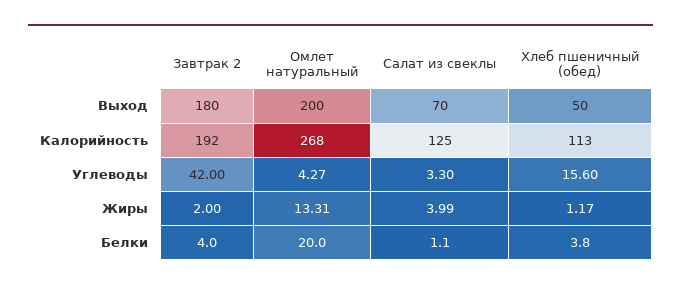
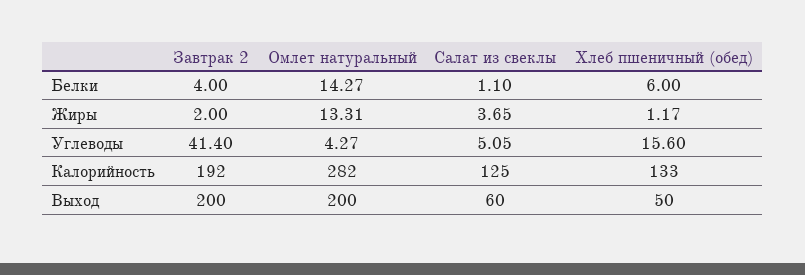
  {
    "Завтрак 2": {
-     "Выход": 180,
+     "Выход": 200,
      "Калорийность": 192,
-     "Углеводы": 42,
+     "Углеводы": 41.4,
      "Жиры": 2,
      "Белки": 4
    },
    "Омлет натуральный": {
      "Выход": 200,
-     "Калорийность": 268,
+     "Калорийность": 282,
      "Углеводы": 4.27,
      "Жиры": 13.31,
-     "Белки": 20
+     "Белки": 14.27
    },
    "Салат из свеклы": {
-     "Выход": 70,
+     "Выход": 60,
      "Калорийность": 125,
-     "Углеводы": 3.3,
+     "Углеводы": 5.05,
-     "Жиры": 3.99,
+     "Жиры": 3.65,
      "Белки": 1.1
    },
    "Хлеб пшеничный (обед)": {
      "Выход": 50,
-     "Калорийность": 113,
+     "Калорийность": 133,
      "Углеводы": 15.6,
      "Жиры": 1.17,
-     "Белки": 3.8
+     "Белки": 6
    }
  }

